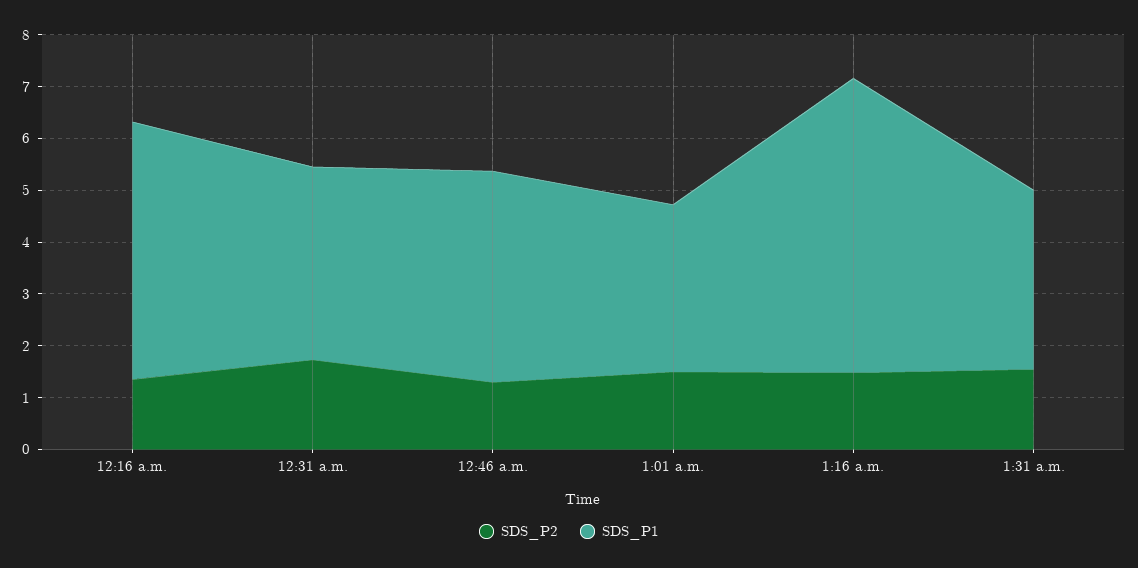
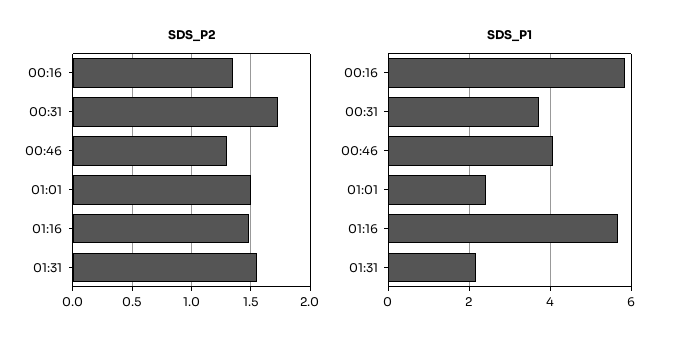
  {
    "SDS_P2": {
      "12:16 a.m.": 1.4,
      "12:31 a.m.": 1.7,
      "12:46 a.m.": 1.3,
      "1:01 a.m.": 1.5,
      "1:16 a.m.": 1.5,
      "1:31 a.m.": 1.6
    },
    "SDS_P1": {
-     "12:16 a.m.": 5,
+     "12:16 a.m.": 5.8,
      "12:31 a.m.": 3.8,
      "12:46 a.m.": 4,
-     "1:01 a.m.": 3.2,
+     "1:01 a.m.": 2.4,
      "1:16 a.m.": 5.6,
-     "1:31 a.m.": 3.4
+     "1:31 a.m.": 2.2
    }
  }

